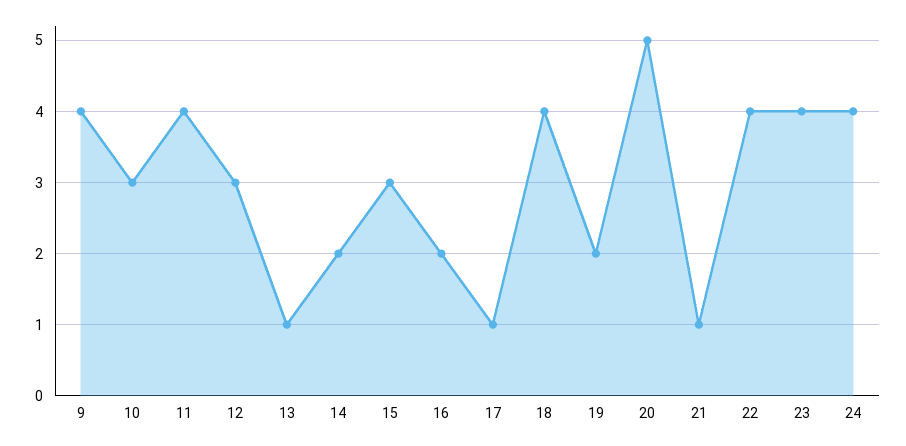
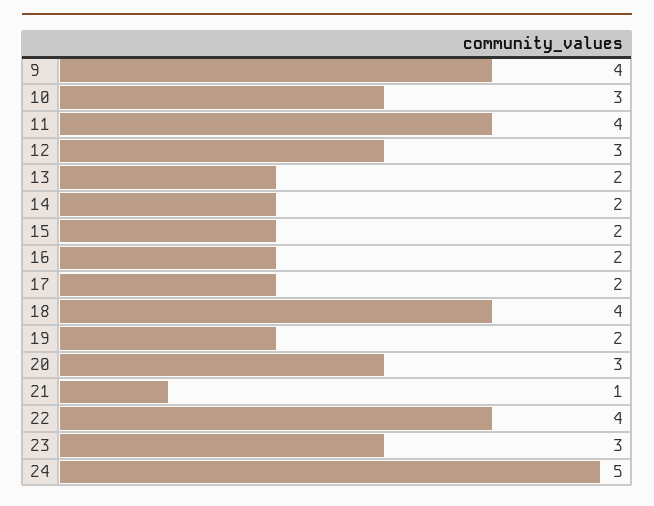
  {
    "9": 4,
    "10": 3,
    "11": 4,
    "12": 3,
-   "13": 1,
+   "13": 2,
    "14": 2,
-   "15": 3,
+   "15": 2,
    "16": 2,
-   "17": 1,
+   "17": 2,
    "18": 4,
    "19": 2,
-   "20": 5,
+   "20": 3,
    "21": 1,
    "22": 4,
-   "23": 4,
+   "23": 3,
-   "24": 4
+   "24": 5
  }

